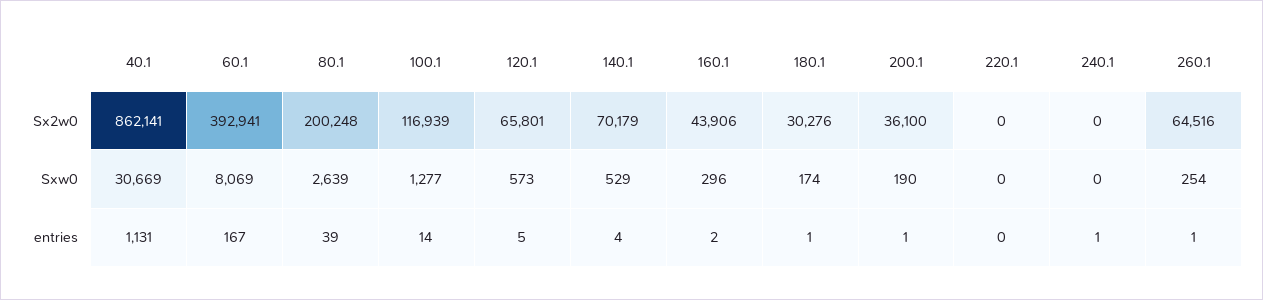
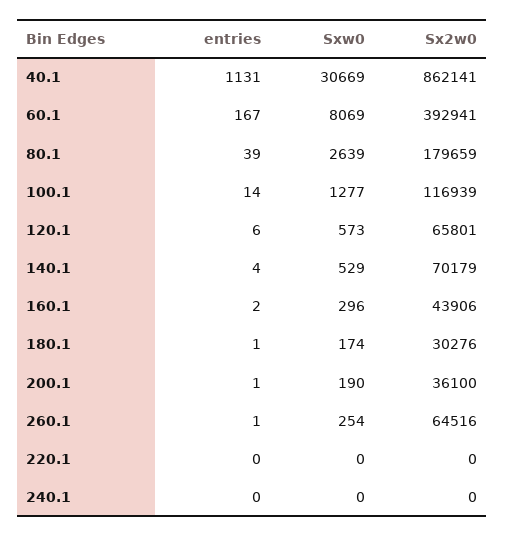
  {
    "40.1": {
      "Sx2w0": 862141,
      "Sxw0": 30669,
      "entries": 1131
    },
    "60.1": {
      "Sx2w0": 392941,
      "Sxw0": 8069,
      "entries": 167
    },
    "80.1": {
-     "Sx2w0": 200248,
+     "Sx2w0": 179659,
      "Sxw0": 2639,
      "entries": 39
    },
    "100.1": {
      "Sx2w0": 116939,
      "Sxw0": 1277,
      "entries": 14
    },
    "120.1": {
      "Sx2w0": 65801,
      "Sxw0": 573,
-     "entries": 5
+     "entries": 6
    },
    "140.1": {
      "Sx2w0": 70179,
      "Sxw0": 529,
      "entries": 4
    },
    "160.1": {
      "Sx2w0": 43906,
      "Sxw0": 296,
      "entries": 2
    },
    "180.1": {
      "Sx2w0": 30276,
      "Sxw0": 174,
      "entries": 1
    },
    "200.1": {
      "Sx2w0": 36100,
      "Sxw0": 190,
      "entries": 1
    },
    "220.1": {
      "Sx2w0": 0,
      "Sxw0": 0,
      "entries": 0
    },
    "240.1": {
      "Sx2w0": 0,
      "Sxw0": 0,
-     "entries": 1
+     "entries": 0
    },
    "260.1": {
      "Sx2w0": 64516,
      "Sxw0": 254,
      "entries": 1
    }
  }

